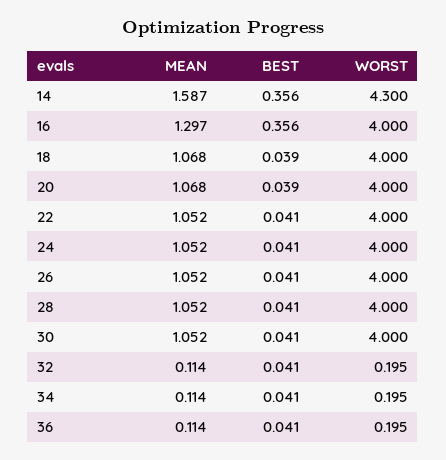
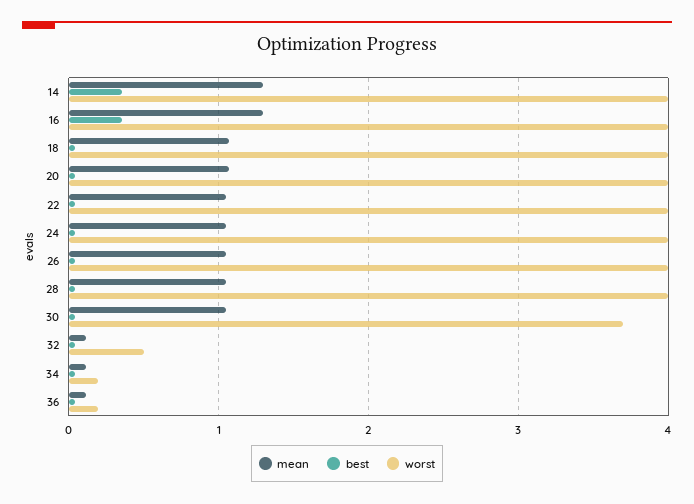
  {
    "MEAN": {
-     "14": 1.587,
+     "14": 1.3,
      "16": 1.297,
      "18": 1.068,
      "20": 1.068,
      "22": 1.052,
      "24": 1.052,
      "26": 1.052,
      "28": 1.052,
      "30": 1.052,
      "32": 0.114,
      "34": 0.114,
      "36": 0.114
    },
    "BEST": {
      "14": 0.356,
      "16": 0.356,
      "18": 0.039,
      "20": 0.039,
      "22": 0.041,
      "24": 0.041,
      "26": 0.041,
      "28": 0.041,
      "30": 0.041,
      "32": 0.041,
      "34": 0.041,
      "36": 0.041
    },
    "WORST": {
-     "14": 4.3,
+     "14": 4,
      "16": 4,
      "18": 4,
      "20": 4,
      "22": 4,
      "24": 4,
      "26": 4,
      "28": 4,
-     "30": 4,
+     "30": 3.7,
-     "32": 0.195,
+     "32": 0.5,
      "34": 0.195,
      "36": 0.195
    }
  }

